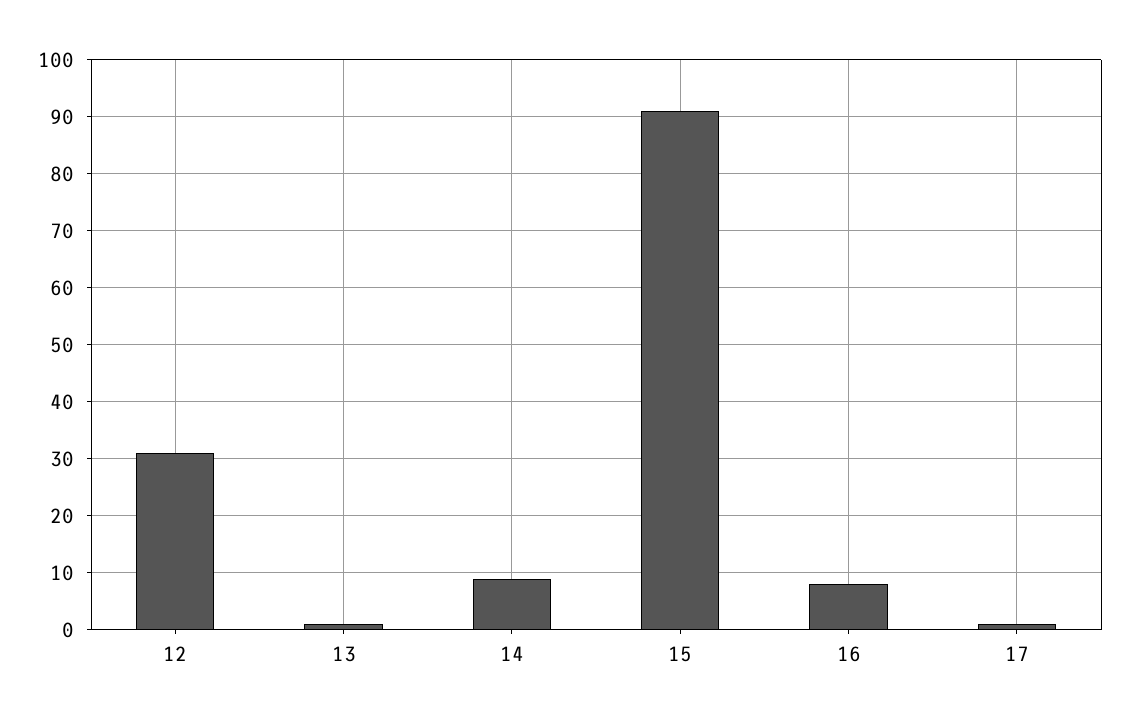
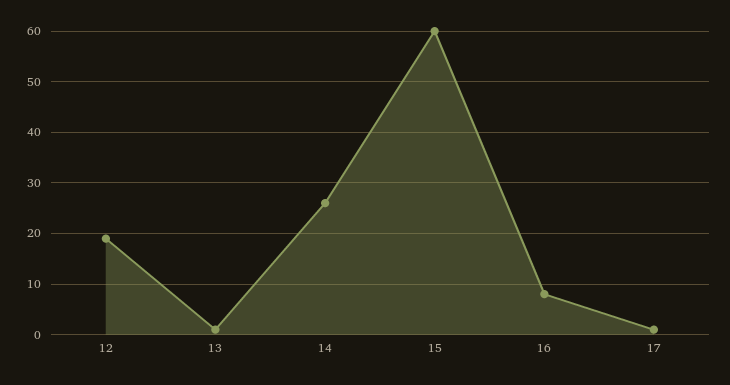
  {
-   "12": 30,
+   "12": 20,
    "13": 0,
-   "14": 10,
+   "14": 25,
-   "15": 90,
+   "15": 60,
    "16": 10,
    "17": 0
  }

